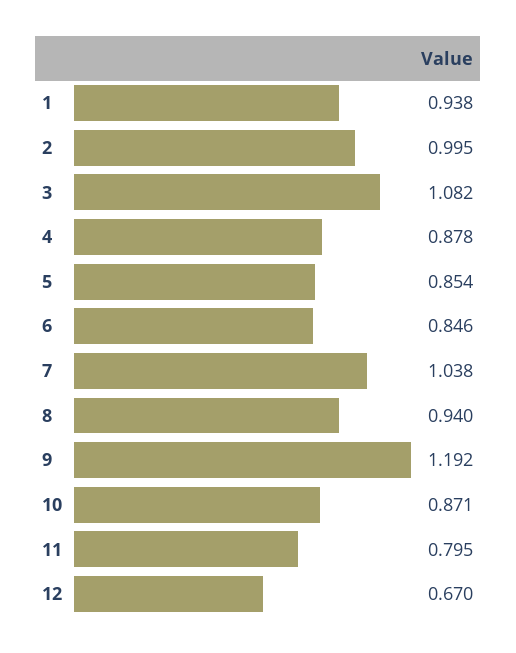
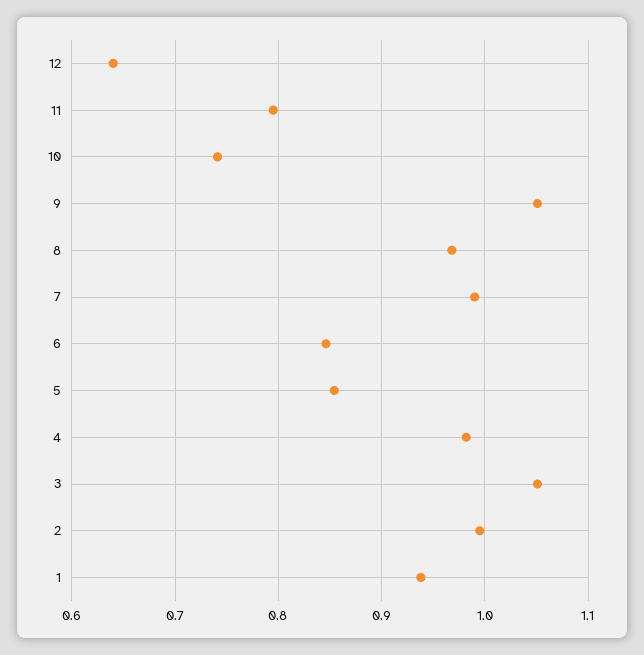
  {
    "1": 0.938,
    "2": 0.995,
-   "3": 1.082,
+   "3": 1.05,
-   "4": 0.878,
+   "4": 0.98,
    "5": 0.854,
    "6": 0.846,
-   "7": 1.038,
+   "7": 0.99,
-   "8": 0.94,
+   "8": 0.97,
-   "9": 1.192,
+   "9": 1.05,
-   "10": 0.871,
+   "10": 0.74,
    "11": 0.795,
-   "12": 0.67
+   "12": 0.64
  }

